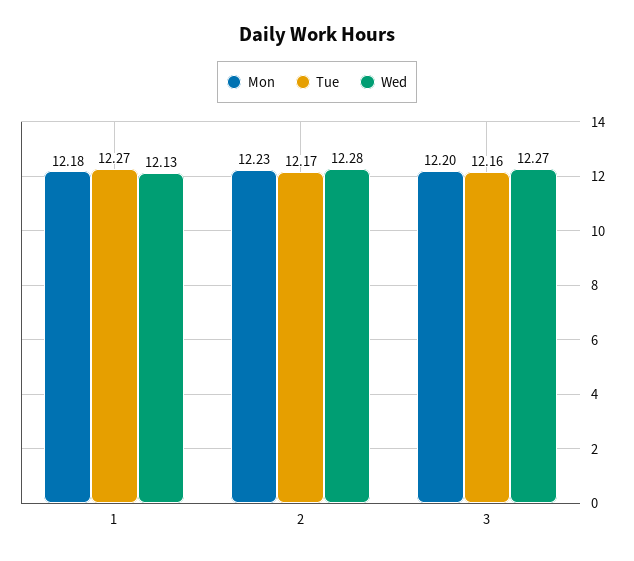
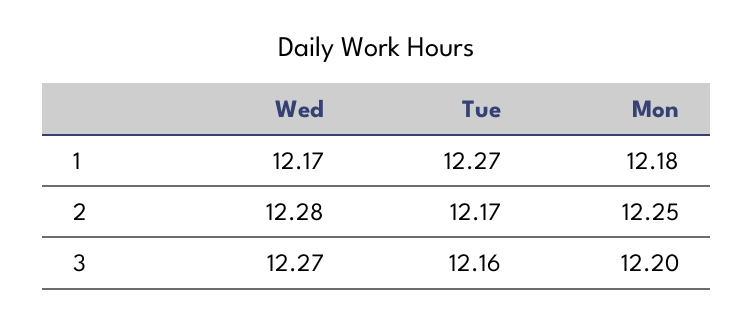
  {
    "Mon": {
      "1": 12.18,
-     "2": 12.23,
+     "2": 12.25,
      "3": 12.2
    },
    "Tue": {
      "1": 12.27,
      "2": 12.17,
      "3": 12.16
    },
    "Wed": {
-     "1": 12.13,
+     "1": 12.17,
      "2": 12.28,
      "3": 12.27
    }
  }

